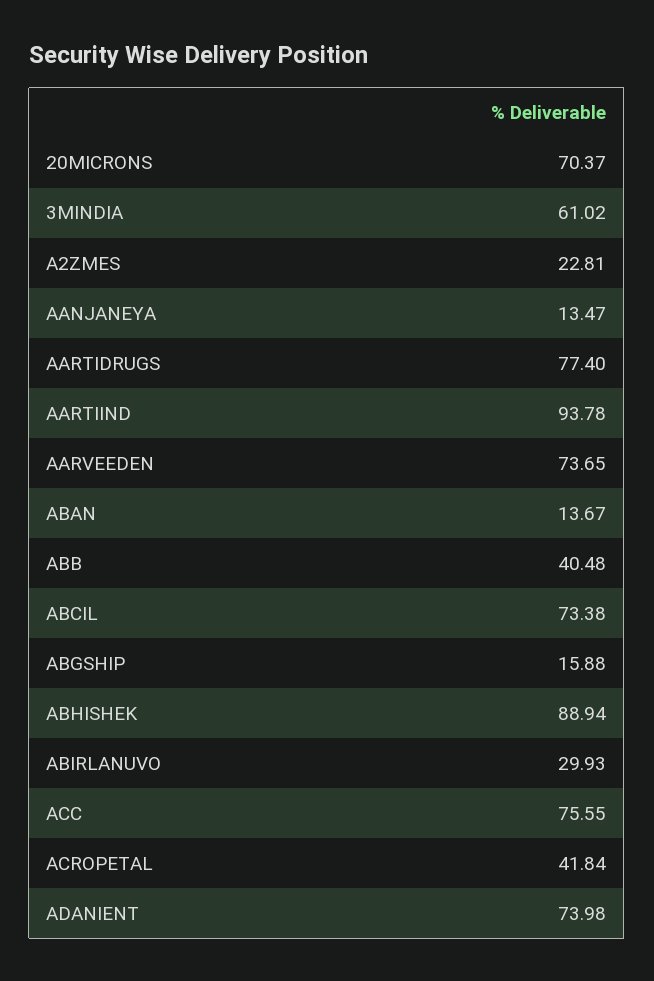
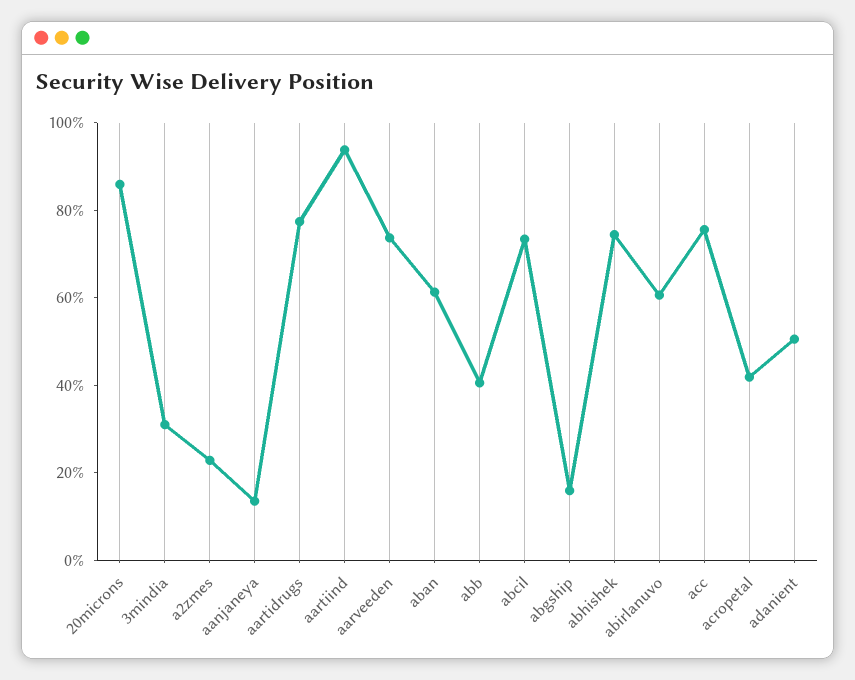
  {
-   "20MICRONS": 70.37,
+   "20MICRONS": 85,
-   "3MINDIA": 61.02,
+   "3MINDIA": 30,
    "A2ZMES": 22.81,
    "AANJANEYA": 13.47,
    "AARTIDRUGS": 77.4,
    "AARTIIND": 93.78,
    "AARVEEDEN": 73.65,
-   "ABAN": 13.67,
+   "ABAN": 60,
    "ABB": 40.48,
    "ABCIL": 73.38,
    "ABGSHIP": 15.88,
-   "ABHISHEK": 88.94,
+   "ABHISHEK": 75,
-   "ABIRLANUVO": 29.93,
+   "ABIRLANUVO": 60,
    "ACC": 75.55,
    "ACROPETAL": 41.84,
-   "ADANIENT": 73.98
+   "ADANIENT": 50
  }

